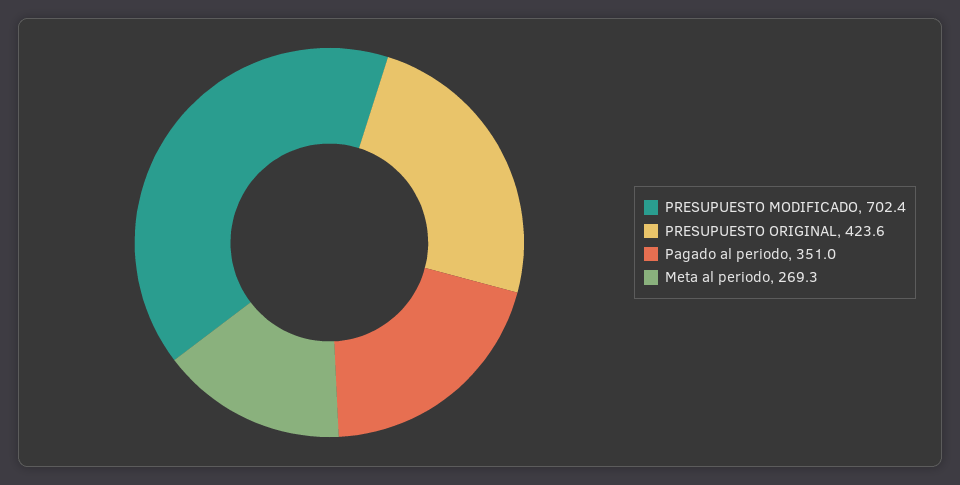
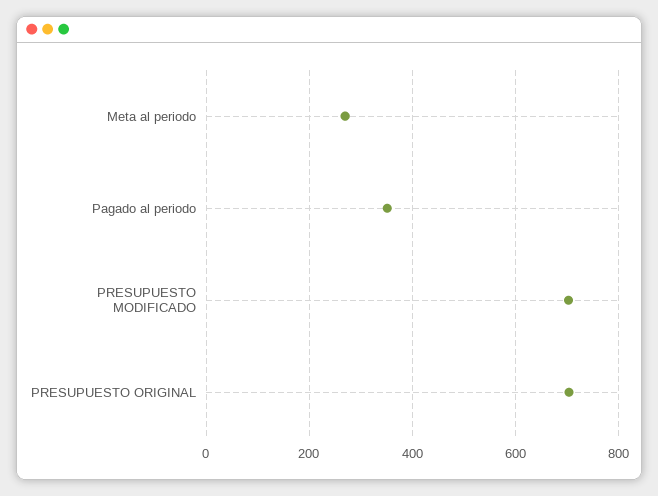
  {
    "PRESUPUESTO MODIFICADO": 702.4,
-   "PRESUPUESTO ORIGINAL": 423.6,
+   "PRESUPUESTO ORIGINAL": 700,
    "Pagado al periodo": 351,
    "Meta al periodo": 269.3
  }

